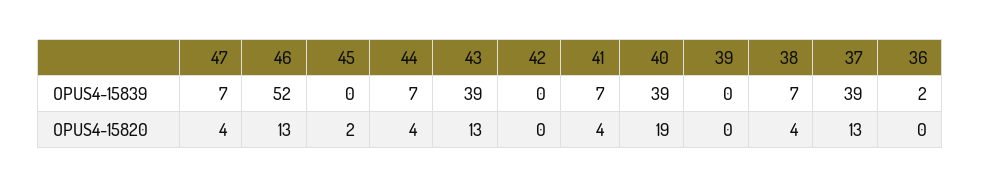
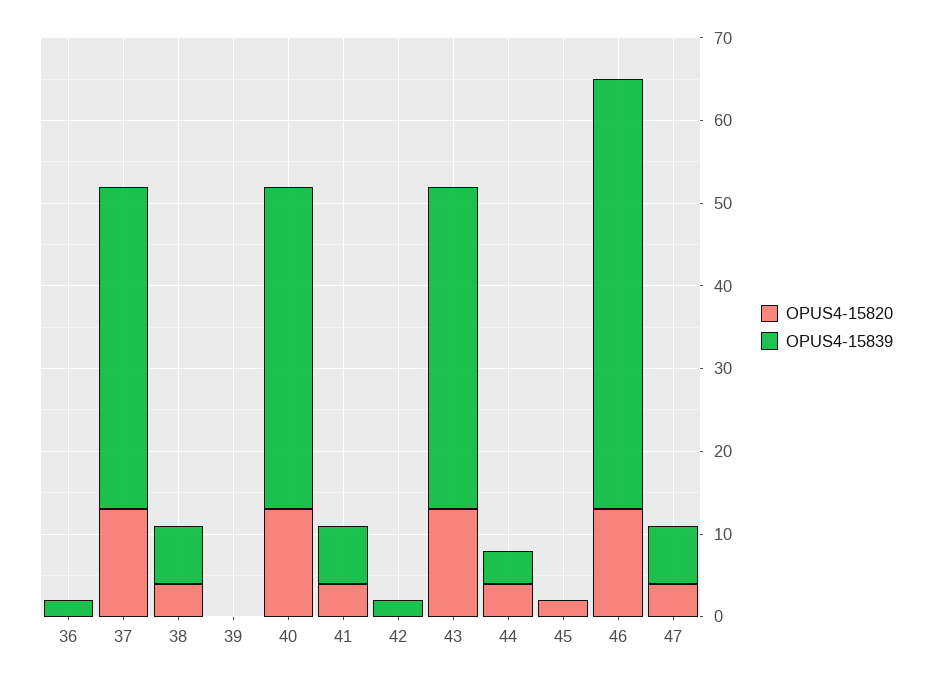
  {
    "OPUS4-15839": {
      "47": 7,
      "46": 52,
      "45": 0,
-     "44": 7,
+     "44": 4,
      "43": 39,
-     "42": 0,
+     "42": 2,
      "41": 7,
      "40": 39,
      "39": 0,
      "38": 7,
      "37": 39,
      "36": 2
    },
    "OPUS4-15820": {
      "47": 4,
      "46": 13,
      "45": 2,
      "44": 4,
      "43": 13,
      "42": 0,
      "41": 4,
-     "40": 19,
+     "40": 13,
      "39": 0,
      "38": 4,
      "37": 13,
      "36": 0
    }
  }

